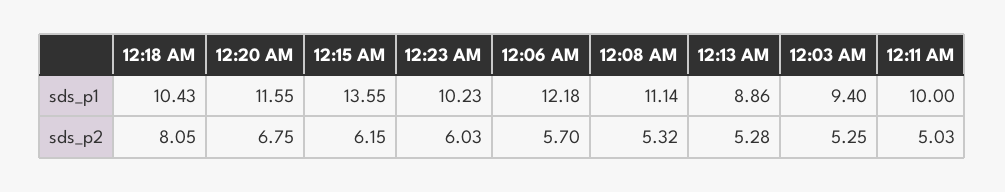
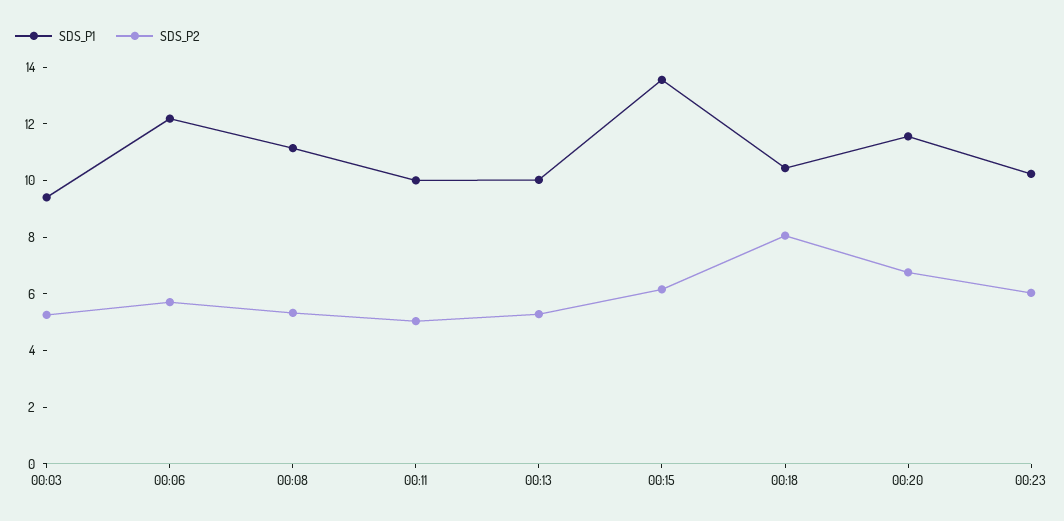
  {
    "sds_p1": {
      "12:18 AM": 10.43,
      "12:20 AM": 11.55,
      "12:15 AM": 13.55,
      "12:23 AM": 10.23,
      "12:06 AM": 12.18,
      "12:08 AM": 11.14,
-     "12:13 AM": 8.86,
+     "12:13 AM": 10,
      "12:03 AM": 9.4,
      "12:11 AM": 10
    },
    "sds_p2": {
      "12:18 AM": 8.05,
      "12:20 AM": 6.75,
      "12:15 AM": 6.15,
      "12:23 AM": 6.03,
      "12:06 AM": 5.7,
      "12:08 AM": 5.32,
      "12:13 AM": 5.28,
      "12:03 AM": 5.25,
      "12:11 AM": 5.03
    }
  }

